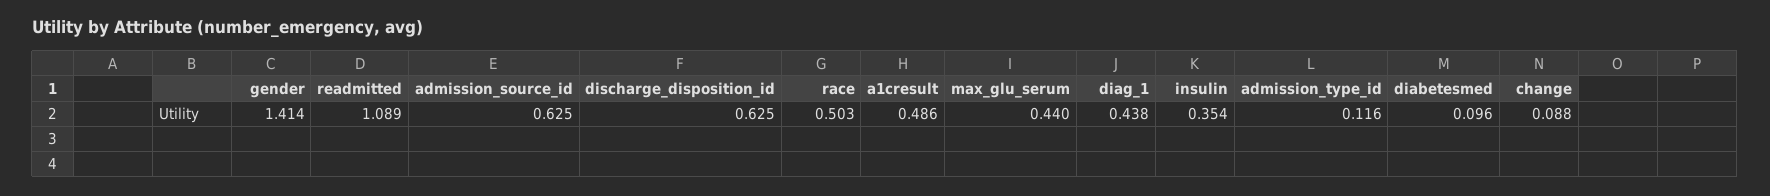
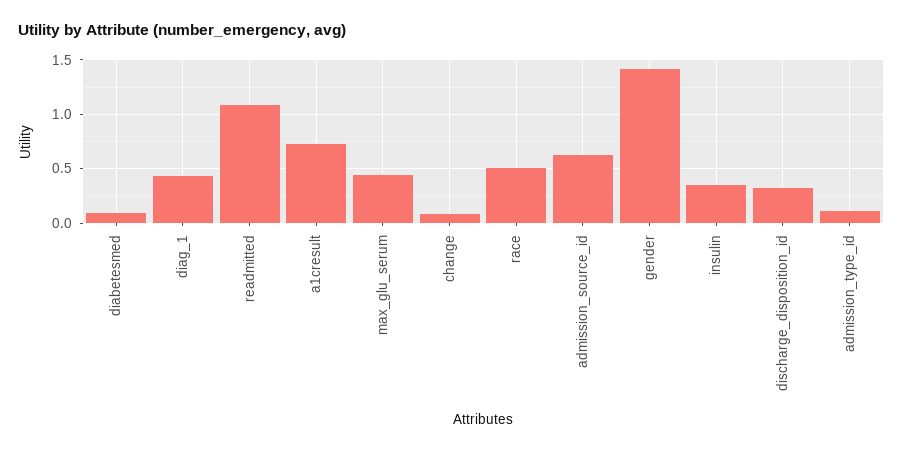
  {
    "gender": 1.414,
    "readmitted": 1.089,
    "admission_source_id": 0.625,
-   "discharge_disposition_id": 0.625,
+   "discharge_disposition_id": 0.3,
    "race": 0.503,
-   "a1cresult": 0.486,
+   "a1cresult": 0.7,
    "max_glu_serum": 0.44,
    "diag_1": 0.438,
    "insulin": 0.354,
    "admission_type_id": 0.116,
    "diabetesmed": 0.096,
    "change": 0.088
  }

